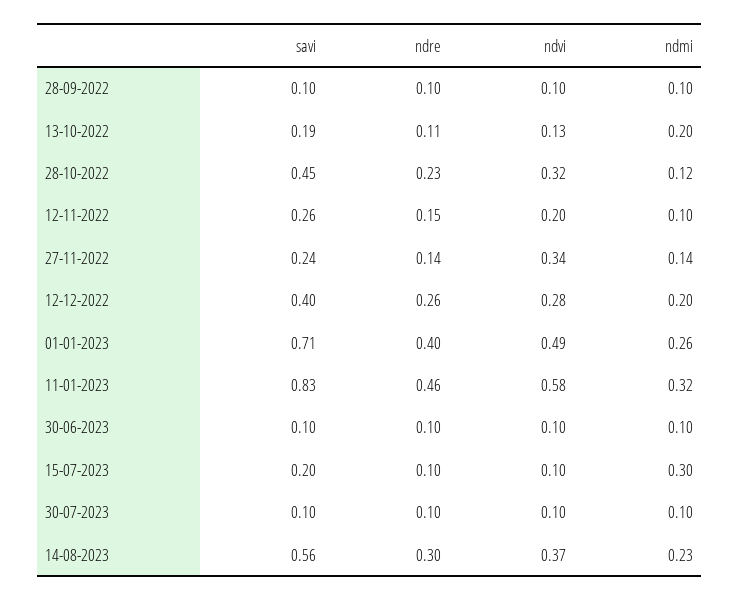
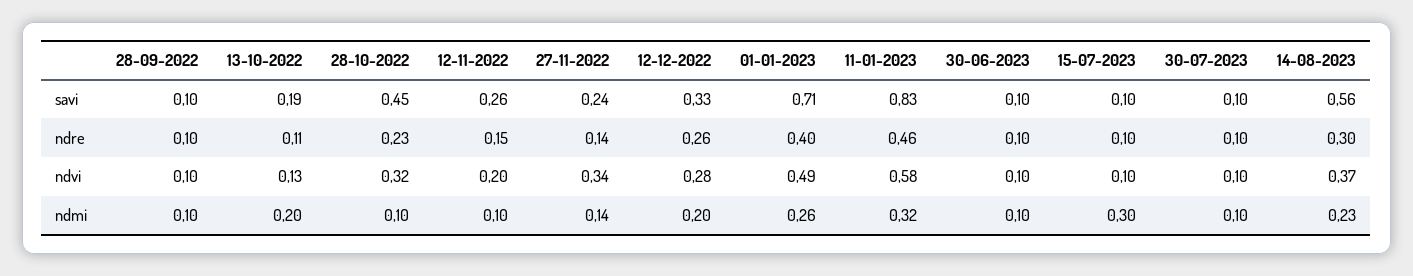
  {
    "savi": {
      "28-09-2022": 0.1,
      "13-10-2022": 0.19,
      "28-10-2022": 0.45,
      "12-11-2022": 0.26,
      "27-11-2022": 0.24,
-     "12-12-2022": 0.4,
+     "12-12-2022": 0.33,
      "01-01-2023": 0.71,
      "11-01-2023": 0.83,
      "30-06-2023": 0.1,
-     "15-07-2023": 0.2,
+     "15-07-2023": 0.1,
      "30-07-2023": 0.1,
      "14-08-2023": 0.56
    },
    "ndre": {
      "28-09-2022": 0.1,
      "13-10-2022": 0.11,
      "28-10-2022": 0.23,
      "12-11-2022": 0.15,
      "27-11-2022": 0.14,
      "12-12-2022": 0.26,
      "01-01-2023": 0.4,
      "11-01-2023": 0.46,
      "30-06-2023": 0.1,
      "15-07-2023": 0.1,
      "30-07-2023": 0.1,
      "14-08-2023": 0.3
    },
    "ndvi": {
      "28-09-2022": 0.1,
      "13-10-2022": 0.13,
      "28-10-2022": 0.32,
      "12-11-2022": 0.2,
      "27-11-2022": 0.34,
      "12-12-2022": 0.28,
      "01-01-2023": 0.49,
      "11-01-2023": 0.58,
      "30-06-2023": 0.1,
      "15-07-2023": 0.1,
      "30-07-2023": 0.1,
      "14-08-2023": 0.37
    },
    "ndmi": {
      "28-09-2022": 0.1,
      "13-10-2022": 0.2,
-     "28-10-2022": 0.12,
+     "28-10-2022": 0.1,
      "12-11-2022": 0.1,
      "27-11-2022": 0.14,
      "12-12-2022": 0.2,
      "01-01-2023": 0.26,
      "11-01-2023": 0.32,
      "30-06-2023": 0.1,
      "15-07-2023": 0.3,
      "30-07-2023": 0.1,
      "14-08-2023": 0.23
    }
  }

